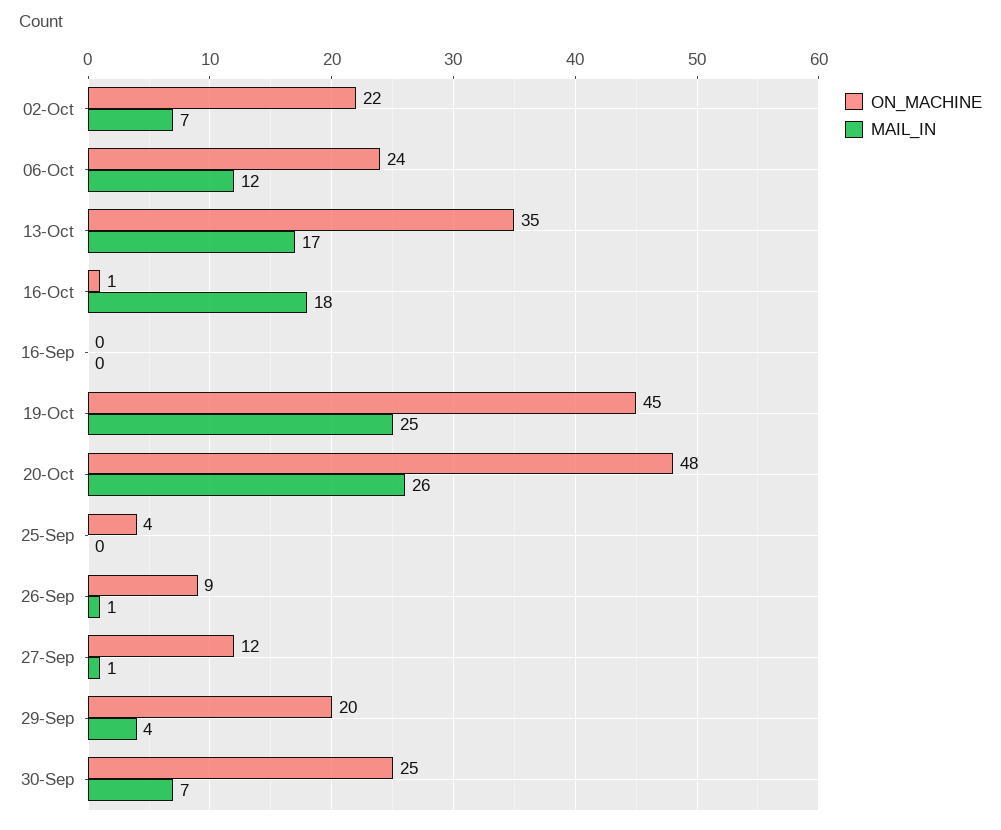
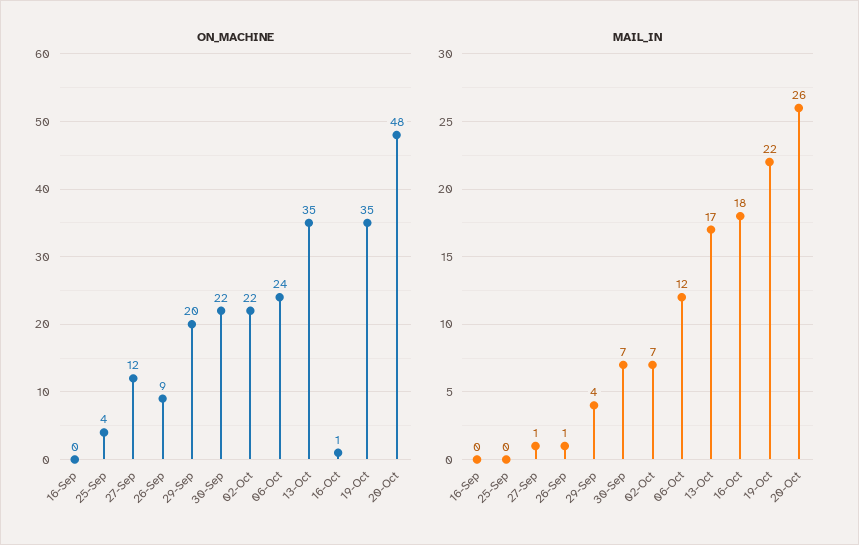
  {
    "ON_MACHINE": {
      "02-Oct": 22,
      "06-Oct": 24,
      "13-Oct": 35,
      "16-Oct": 1,
      "16-Sep": 0,
-     "19-Oct": 45,
+     "19-Oct": 35,
      "20-Oct": 48,
      "25-Sep": 4,
      "26-Sep": 9,
      "27-Sep": 12,
      "29-Sep": 20,
-     "30-Sep": 25
+     "30-Sep": 22
    },
    "MAIL_IN": {
      "02-Oct": 7,
      "06-Oct": 12,
      "13-Oct": 17,
      "16-Oct": 18,
      "16-Sep": 0,
-     "19-Oct": 25,
+     "19-Oct": 22,
      "20-Oct": 26,
      "25-Sep": 0,
      "26-Sep": 1,
      "27-Sep": 1,
      "29-Sep": 4,
      "30-Sep": 7
    }
  }

